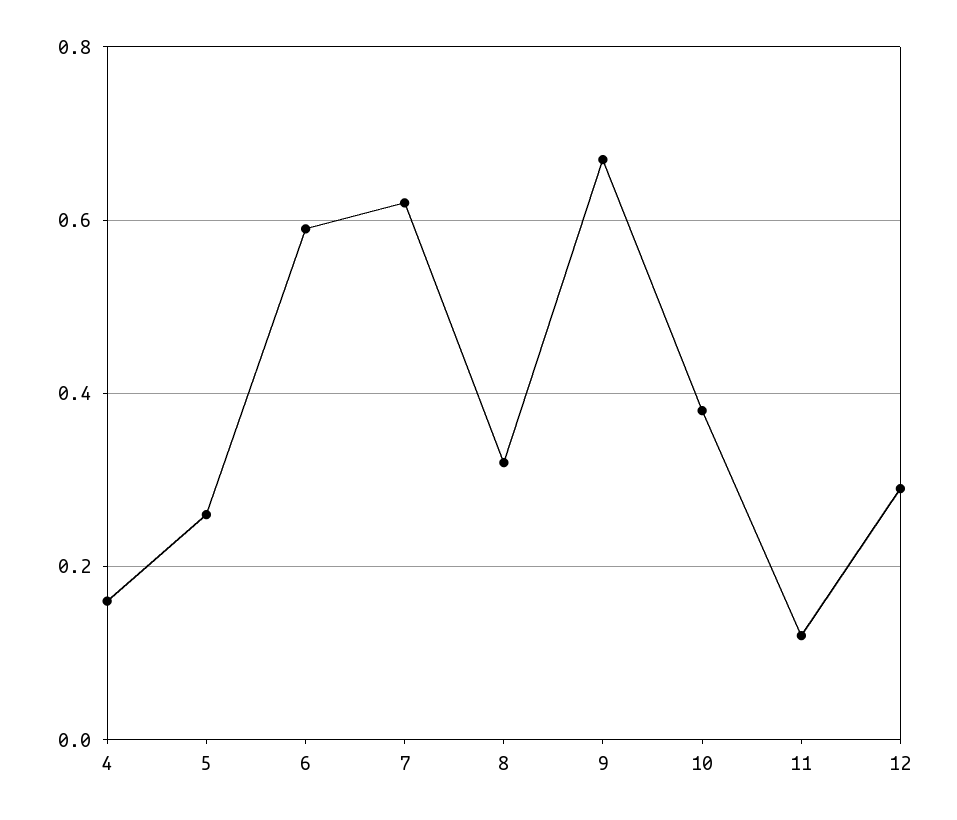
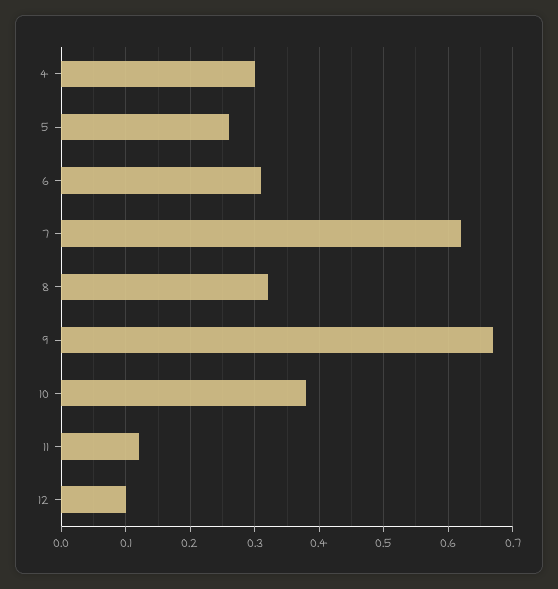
  {
-   "4": 0.15,
+   "4": 0.3,
    "5": 0.26,
-   "6": 0.6,
+   "6": 0.31,
    "7": 0.62,
    "8": 0.32,
    "9": 0.67,
    "10": 0.38,
    "11": 0.12,
-   "12": 0.3
+   "12": 0.1
  }

